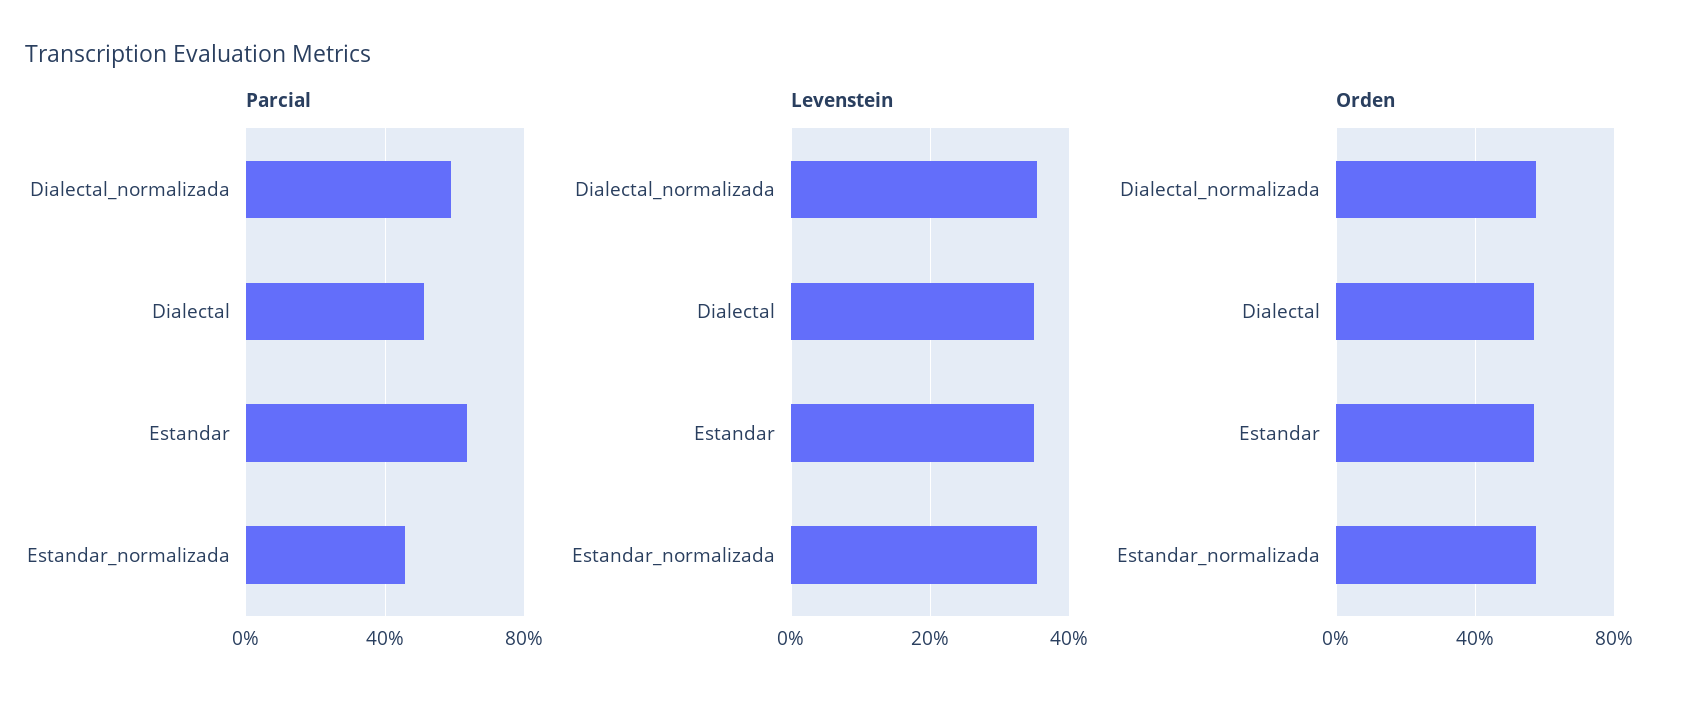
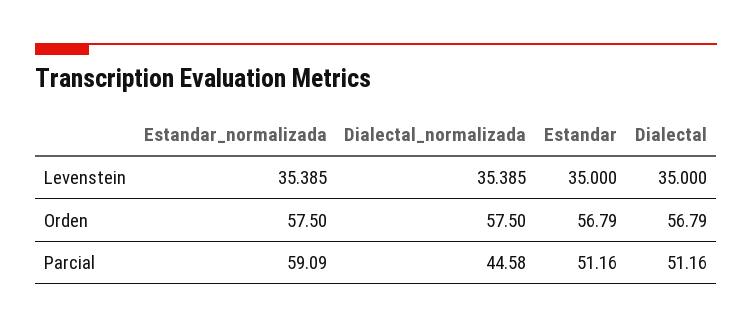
  {
    "Parcial": {
-     "Dialectal_normalizada": 60,
+     "Dialectal_normalizada": 44.58,
      "Dialectal": 51.16,
-     "Estandar": 65,
+     "Estandar": 51.16,
-     "Estandar_normalizada": 45
+     "Estandar_normalizada": 59.09
    },
    "Levenstein": {
      "Dialectal_normalizada": 35.385,
      "Dialectal": 35,
      "Estandar": 35,
      "Estandar_normalizada": 35.385
    },
    "Orden": {
      "Dialectal_normalizada": 57.5,
      "Dialectal": 56.79,
      "Estandar": 56.79,
      "Estandar_normalizada": 57.5
    }
  }

